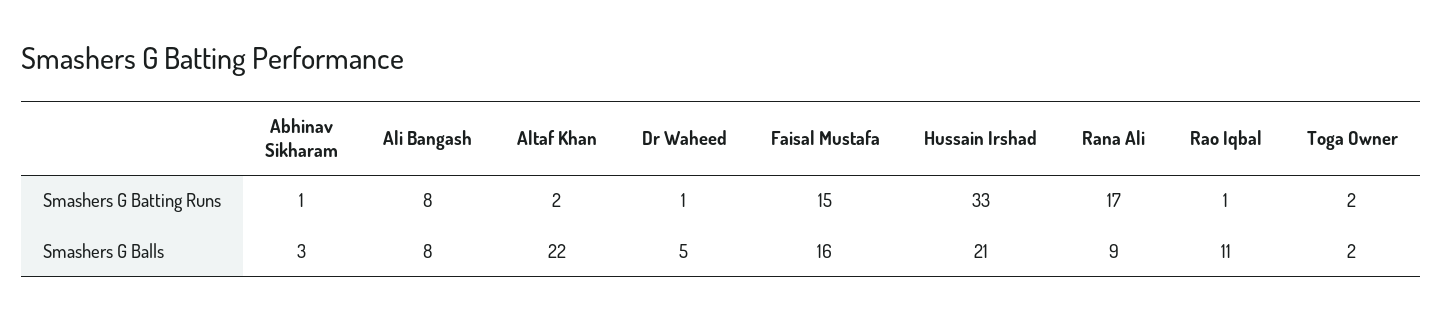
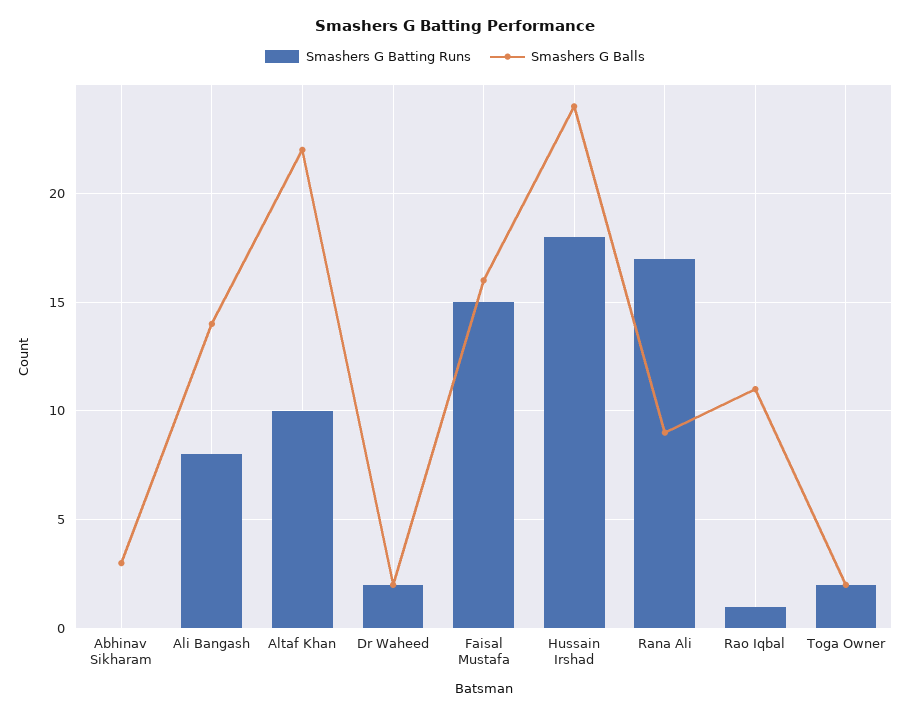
  {
    "Smashers G Batting Runs": {
-     "Abhinav Sikharam": 1,
+     "Abhinav Sikharam": 0,
      "Ali Bangash": 8,
-     "Altaf Khan": 2,
+     "Altaf Khan": 10,
-     "Dr Waheed": 1,
+     "Dr Waheed": 2,
      "Faisal Mustafa": 15,
-     "Hussain Irshad": 33,
+     "Hussain Irshad": 18,
      "Rana Ali": 17,
      "Rao Iqbal": 1,
      "Toga Owner": 2
    },
    "Smashers G Balls": {
      "Abhinav Sikharam": 3,
-     "Ali Bangash": 8,
+     "Ali Bangash": 14,
      "Altaf Khan": 22,
-     "Dr Waheed": 5,
+     "Dr Waheed": 2,
      "Faisal Mustafa": 16,
-     "Hussain Irshad": 21,
+     "Hussain Irshad": 24,
      "Rana Ali": 9,
      "Rao Iqbal": 11,
      "Toga Owner": 2
    }
  }

